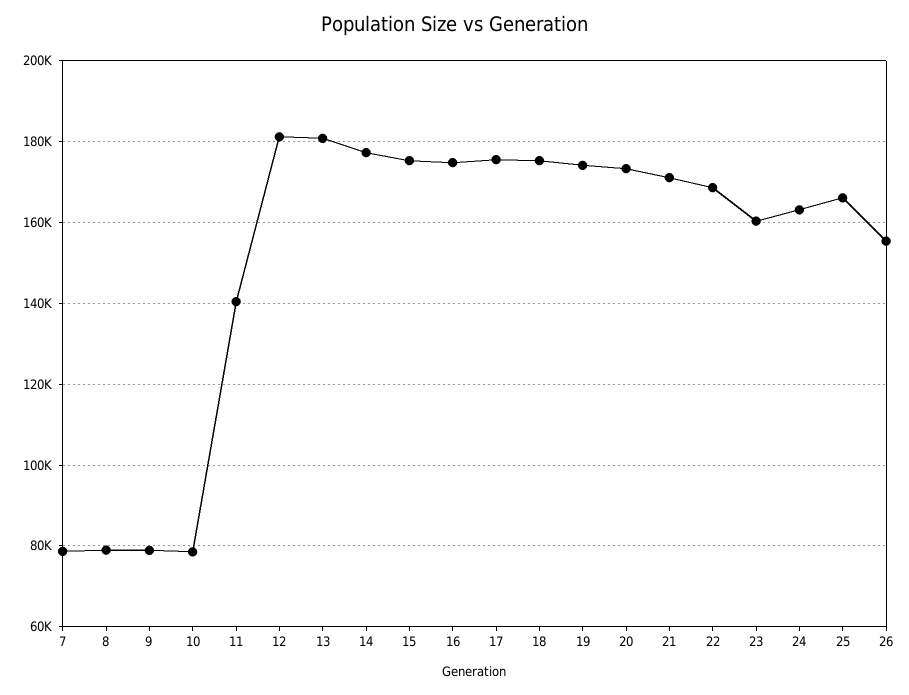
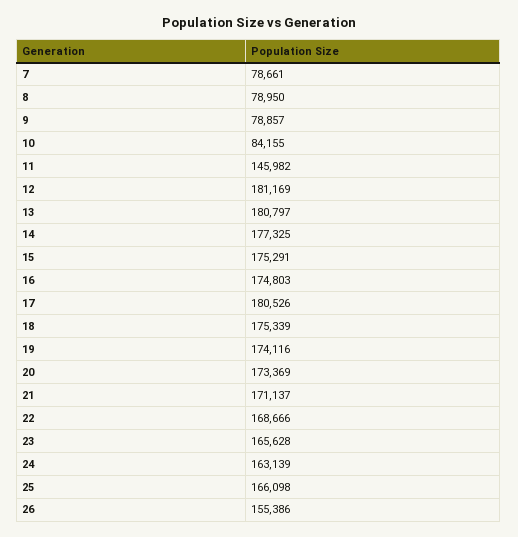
  {
    "7": 78661,
    "8": 78950,
    "9": 78857,
-   "10": 78000,
+   "10": 84155,
-   "11": 140000,
+   "11": 145982,
    "12": 181169,
    "13": 180797,
    "14": 177325,
    "15": 175291,
    "16": 174803,
-   "17": 176000,
+   "17": 180526,
    "18": 175339,
    "19": 174116,
    "20": 173369,
    "21": 171137,
    "22": 168666,
-   "23": 160000,
+   "23": 165628,
    "24": 163139,
    "25": 166098,
    "26": 155386
  }

